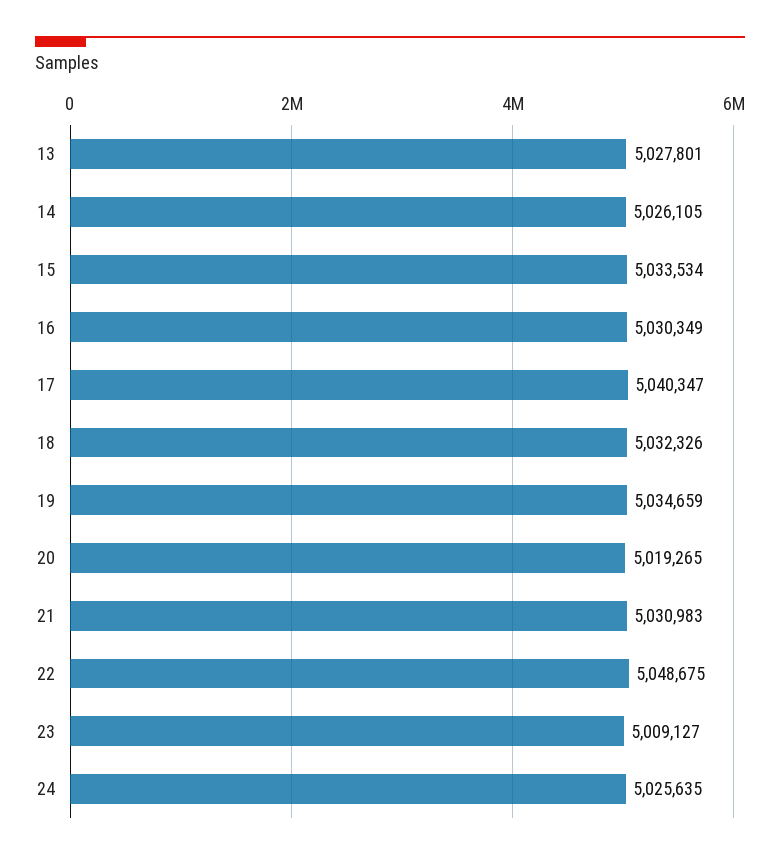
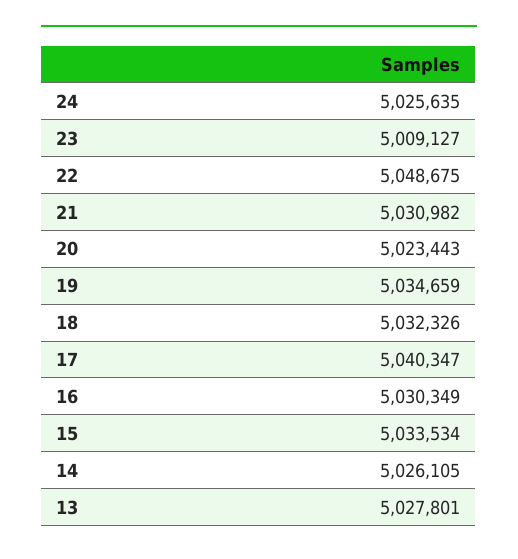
  {
    "13": 5027801,
    "14": 5026105,
    "15": 5033534,
    "16": 5030349,
    "17": 5040347,
    "18": 5032326,
    "19": 5034659,
-   "20": 5019265,
+   "20": 5023443,
-   "21": 5030983,
+   "21": 5030982,
    "22": 5048675,
    "23": 5009127,
    "24": 5025635
  }

